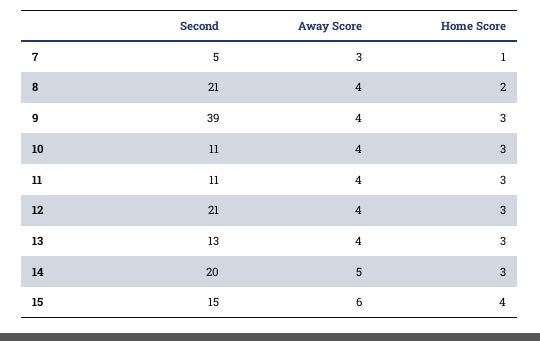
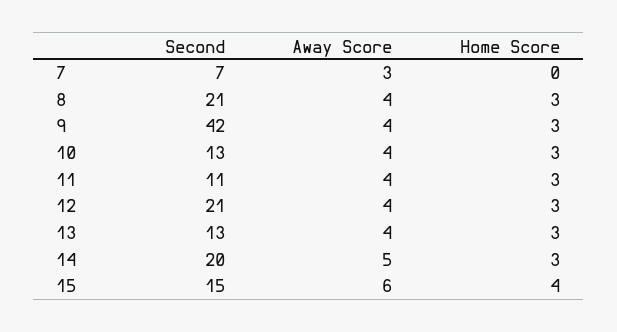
  {
    "Second": {
-     "7": 5,
+     "7": 7,
      "8": 21,
-     "9": 39,
+     "9": 42,
-     "10": 11,
+     "10": 13,
      "11": 11,
      "12": 21,
      "13": 13,
      "14": 20,
      "15": 15
    },
    "Away Score": {
      "7": 3,
      "8": 4,
      "9": 4,
      "10": 4,
      "11": 4,
      "12": 4,
      "13": 4,
      "14": 5,
      "15": 6
    },
    "Home Score": {
-     "7": 1,
+     "7": 0,
-     "8": 2,
+     "8": 3,
      "9": 3,
      "10": 3,
      "11": 3,
      "12": 3,
      "13": 3,
      "14": 3,
      "15": 4
    }
  }

